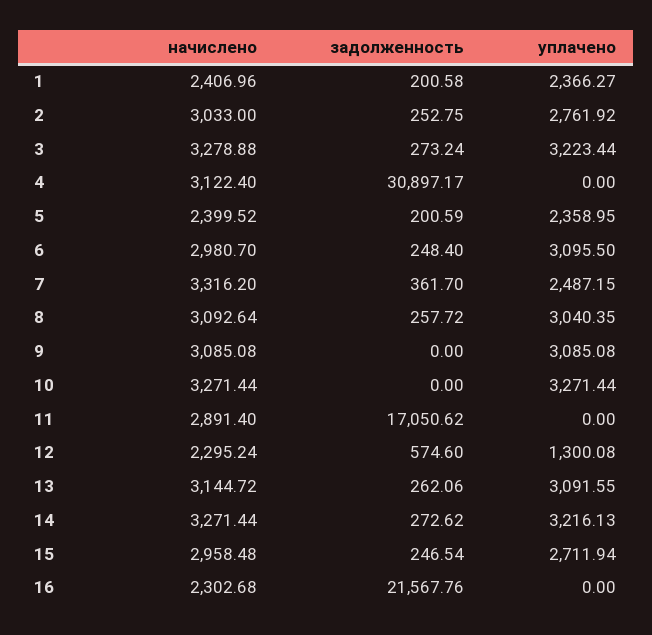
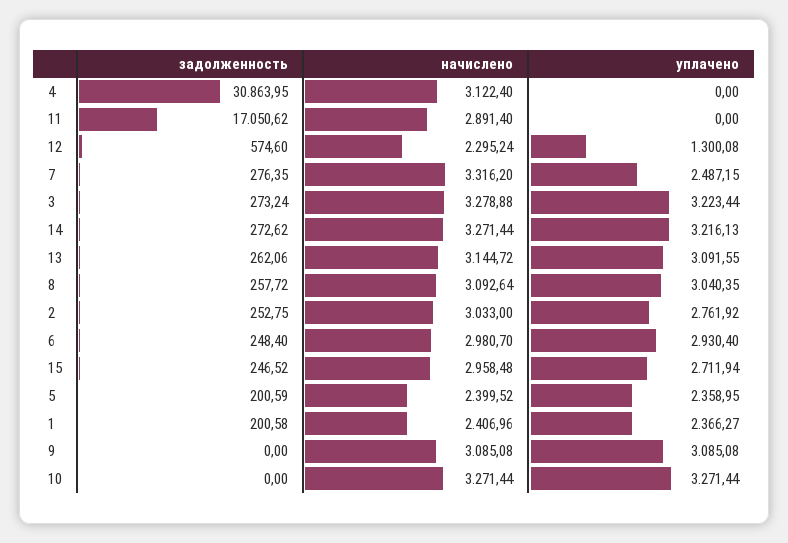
  {
    "начислено": {
      "1": 2406.96,
      "2": 3033,
      "3": 3278.88,
      "4": 3122.4,
      "5": 2399.52,
      "6": 2980.7,
      "7": 3316.2,
      "8": 3092.64,
      "9": 3085.08,
      "10": 3271.44,
      "11": 2891.4,
      "12": 2295.24,
      "13": 3144.72,
      "14": 3271.44,
-     "15": 2958.48,
+     "15": 2958.48
-     "16": 2302.68
    },
    "задолженность": {
      "1": 200.58,
      "2": 252.75,
      "3": 273.24,
-     "4": 30897.17,
+     "4": 30863.95,
      "5": 200.59,
      "6": 248.4,
-     "7": 361.7,
+     "7": 276.35,
      "8": 257.72,
      "9": 0,
      "10": 0,
      "11": 17050.62,
      "12": 574.6,
      "13": 262.06,
      "14": 272.62,
-     "15": 246.54,
+     "15": 246.52
-     "16": 21567.76
    },
    "уплачено": {
      "1": 2366.27,
      "2": 2761.92,
      "3": 3223.44,
      "4": 0,
      "5": 2358.95,
-     "6": 3095.5,
+     "6": 2930.4,
      "7": 2487.15,
      "8": 3040.35,
      "9": 3085.08,
      "10": 3271.44,
      "11": 0,
      "12": 1300.08,
      "13": 3091.55,
      "14": 3216.13,
-     "15": 2711.94,
+     "15": 2711.94
-     "16": 0
    }
  }

